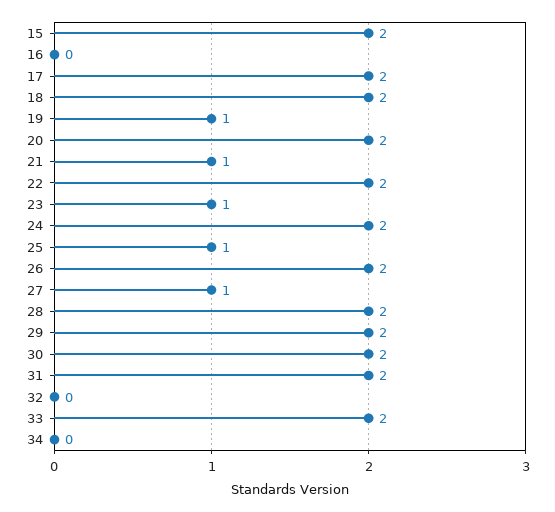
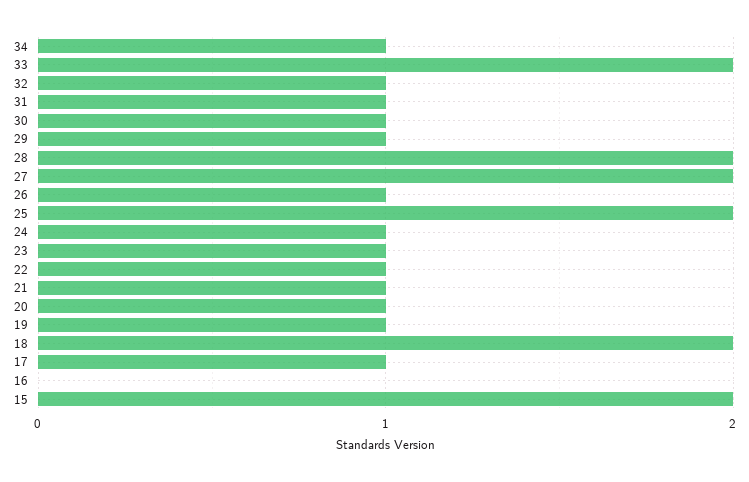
  {
    "15": 2,
    "16": 0,
-   "17": 2,
+   "17": 1,
    "18": 2,
    "19": 1,
-   "20": 2,
+   "20": 1,
    "21": 1,
-   "22": 2,
+   "22": 1,
    "23": 1,
-   "24": 2,
+   "24": 1,
-   "25": 1,
+   "25": 2,
-   "26": 2,
+   "26": 1,
-   "27": 1,
+   "27": 2,
    "28": 2,
-   "29": 2,
+   "29": 1,
-   "30": 2,
+   "30": 1,
-   "31": 2,
+   "31": 1,
-   "32": 0,
+   "32": 1,
    "33": 2,
-   "34": 0
+   "34": 1
  }

